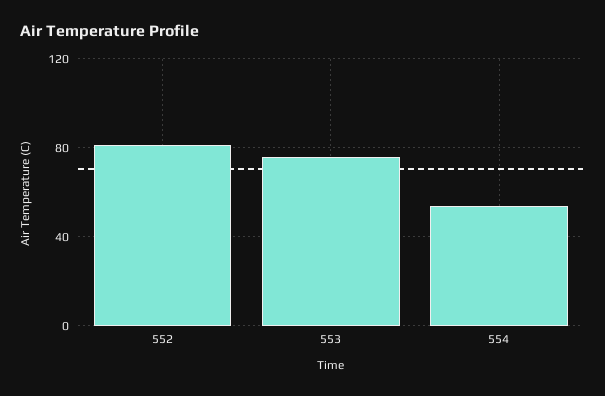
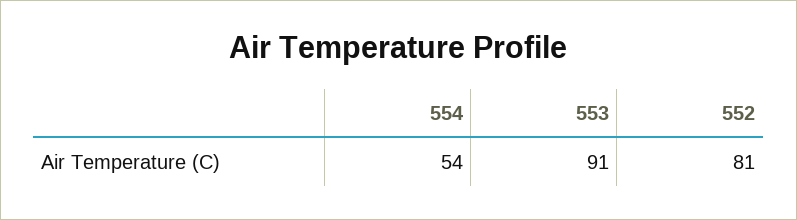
  {
    "552": 81,
-   "553": 75,
+   "553": 91,
    "554": 54
  }

